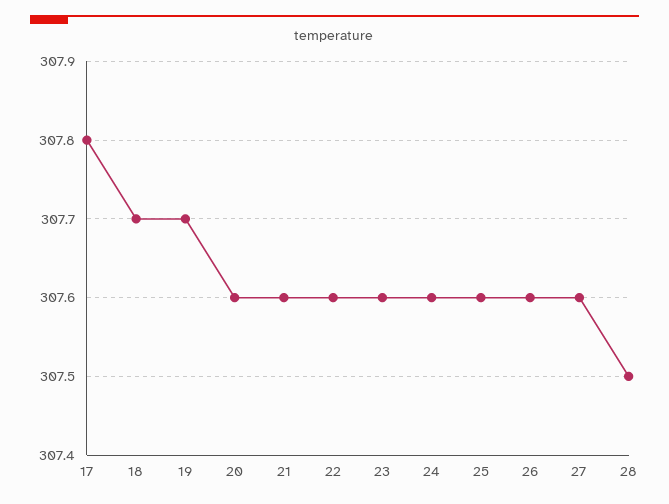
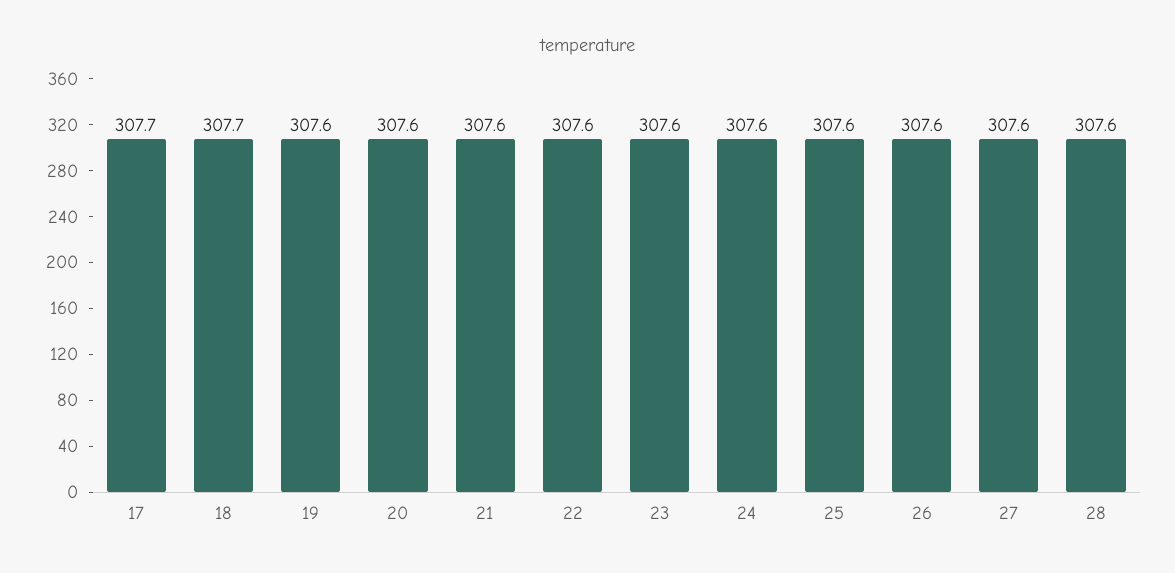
  {
-   "17": 307.8,
+   "17": 307.7,
    "18": 307.7,
-   "19": 307.7,
+   "19": 307.6,
    "20": 307.6,
    "21": 307.6,
    "22": 307.6,
    "23": 307.6,
    "24": 307.6,
    "25": 307.6,
    "26": 307.6,
    "27": 307.6,
-   "28": 307.5
+   "28": 307.6
  }

